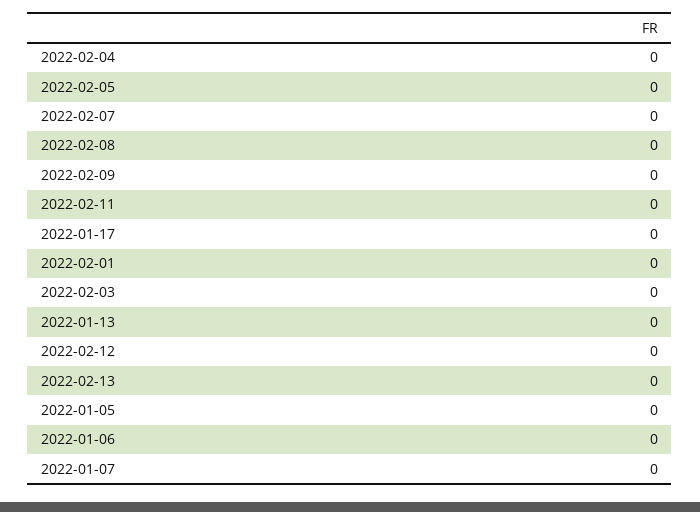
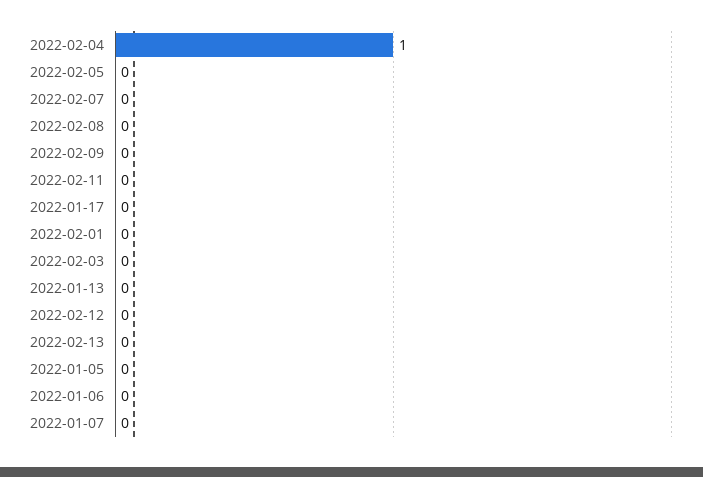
  {
-   "2022-02-04": 0,
+   "2022-02-04": 1,
    "2022-02-05": 0,
    "2022-02-07": 0,
    "2022-02-08": 0,
    "2022-02-09": 0,
    "2022-02-11": 0,
    "2022-01-17": 0,
    "2022-02-01": 0,
    "2022-02-03": 0,
    "2022-01-13": 0,
    "2022-02-12": 0,
    "2022-02-13": 0,
    "2022-01-05": 0,
    "2022-01-06": 0,
    "2022-01-07": 0
  }

